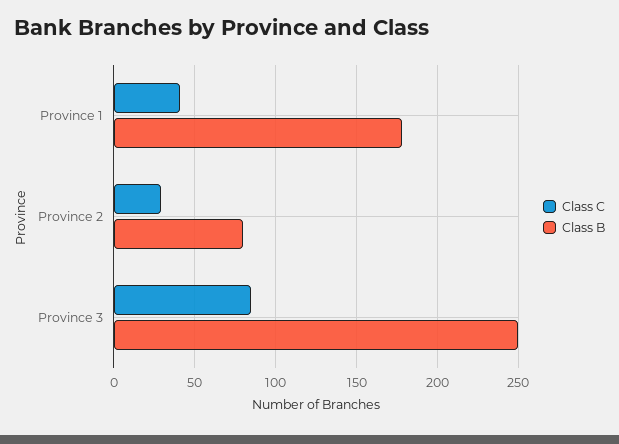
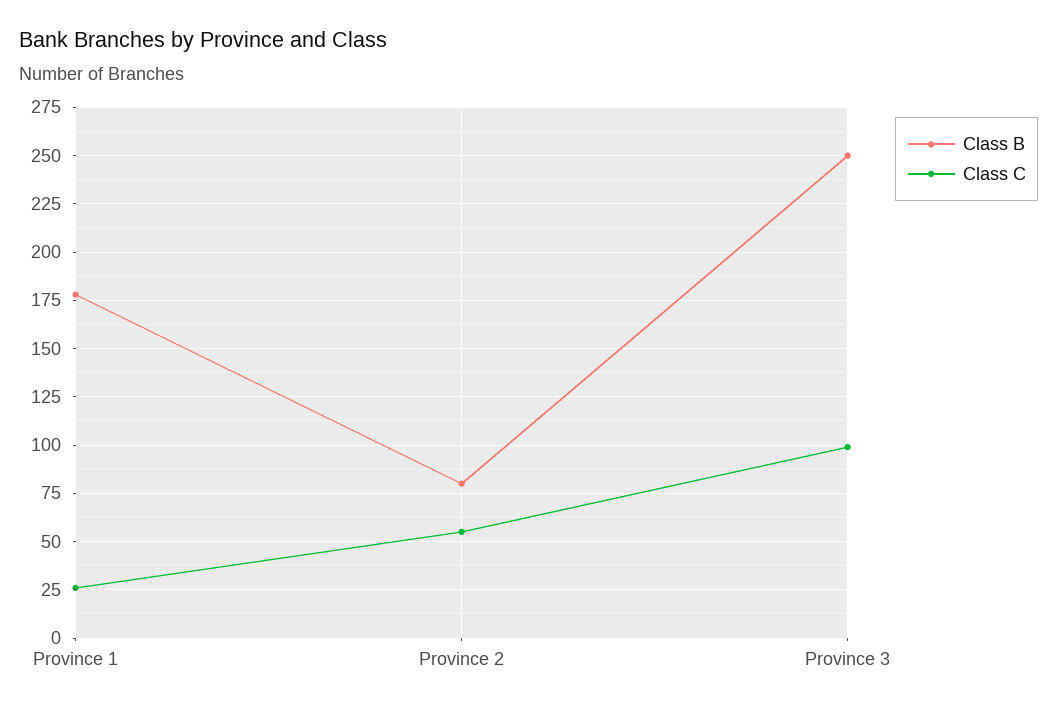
  {
    "Class C": {
-     "Province 1": 40,
+     "Province 1": 25,
-     "Province 2": 30,
+     "Province 2": 55,
-     "Province 3": 85
+     "Province 3": 100
    },
    "Class B": {
      "Province 1": 180,
      "Province 2": 80,
      "Province 3": 250
    }
  }

